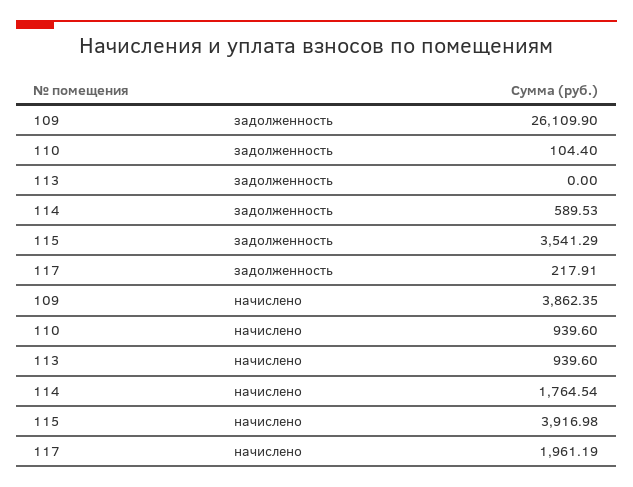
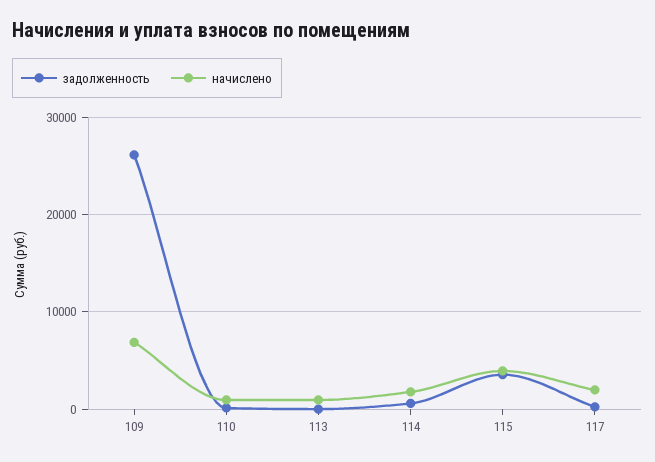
  {
    "задолженность": {
      "109": 26109.9,
      "110": 104.4,
      "113": 0,
      "114": 589.53,
      "115": 3541.29,
      "117": 217.91
    },
    "начислено": {
-     "109": 3862.35,
+     "109": 7000,
      "110": 939.6,
      "113": 939.6,
      "114": 1764.54,
      "115": 3916.98,
      "117": 1961.19
    }
  }

